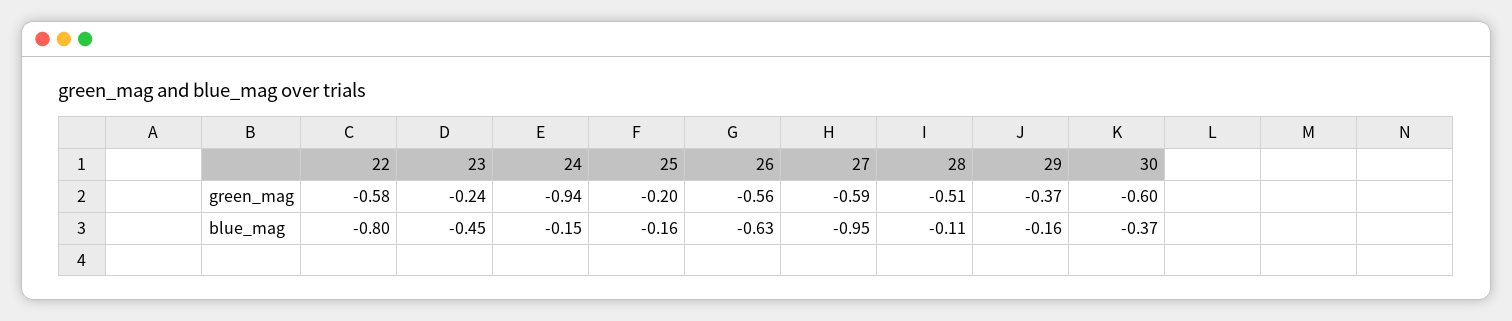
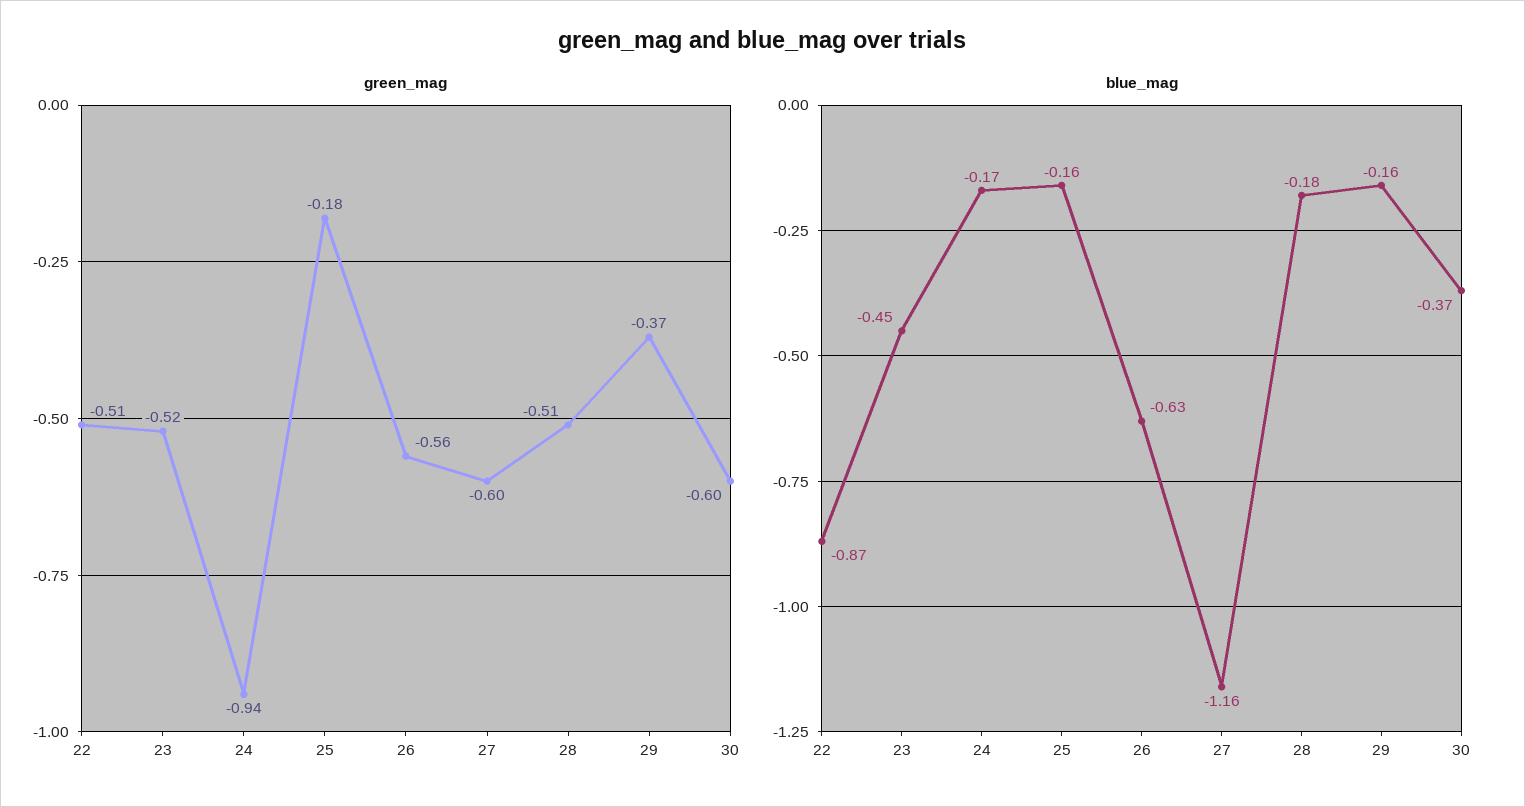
  {
    "green_mag": {
-     "22": -0.58,
+     "22": -0.51,
-     "23": -0.24,
+     "23": -0.52,
      "24": -0.94,
-     "25": -0.2,
+     "25": -0.18,
      "26": -0.56,
-     "27": -0.59,
+     "27": -0.6,
      "28": -0.51,
      "29": -0.37,
      "30": -0.6
    },
    "blue_mag": {
-     "22": -0.8,
+     "22": -0.87,
      "23": -0.45,
-     "24": -0.15,
+     "24": -0.17,
      "25": -0.16,
      "26": -0.63,
-     "27": -0.95,
+     "27": -1.16,
-     "28": -0.11,
+     "28": -0.18,
      "29": -0.16,
      "30": -0.37
    }
  }

